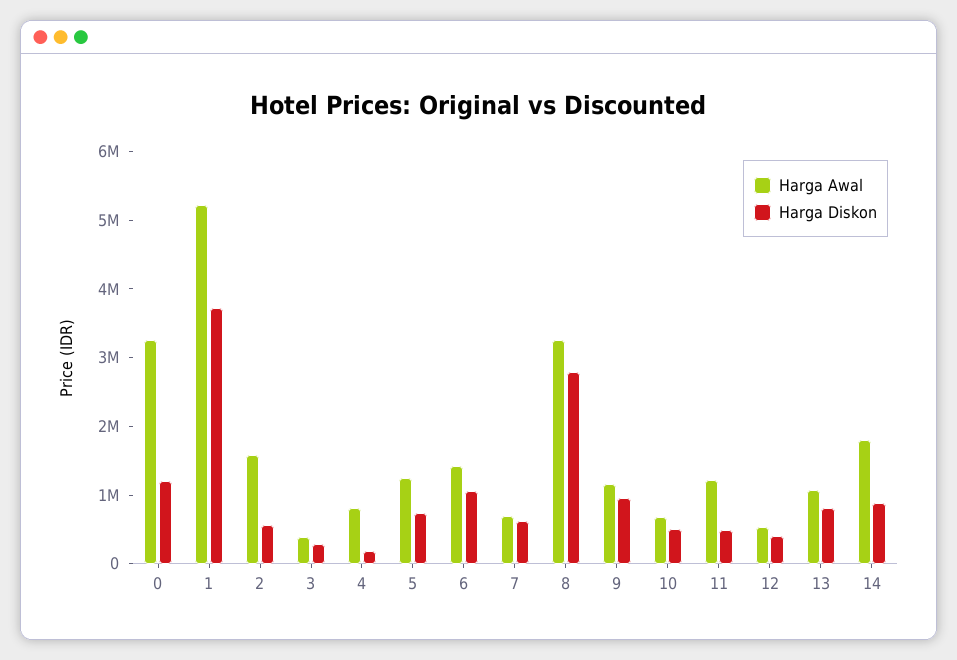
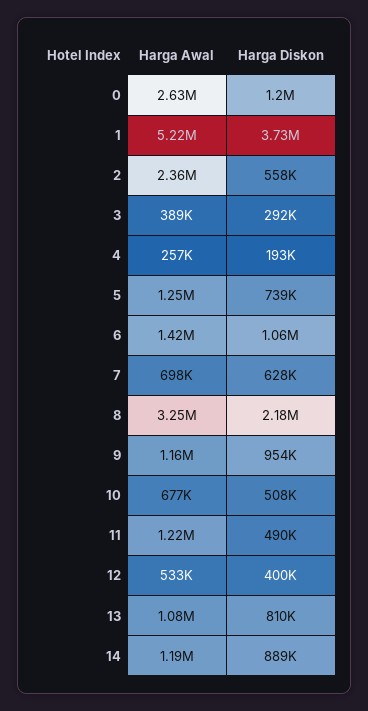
  {
    "Harga Awal": {
-     "0": 3200000,
+     "0": 2630000,
      "1": 5220000,
-     "2": 1600000,
+     "2": 2360000,
      "3": 389000,
-     "4": 800000,
+     "4": 257000,
      "5": 1250000,
      "6": 1420000,
      "7": 698000,
      "8": 3250000,
      "9": 1160000,
      "10": 677000,
      "11": 1220000,
      "12": 533000,
      "13": 1080000,
-     "14": 1800000
+     "14": 1190000
    },
    "Harga Diskon": {
      "0": 1200000,
      "1": 3730000,
      "2": 558000,
      "3": 292000,
      "4": 193000,
      "5": 739000,
      "6": 1060000,
      "7": 628000,
-     "8": 2800000,
+     "8": 2180000,
      "9": 954000,
      "10": 508000,
      "11": 490000,
      "12": 400000,
      "13": 810000,
      "14": 889000
    }
  }

